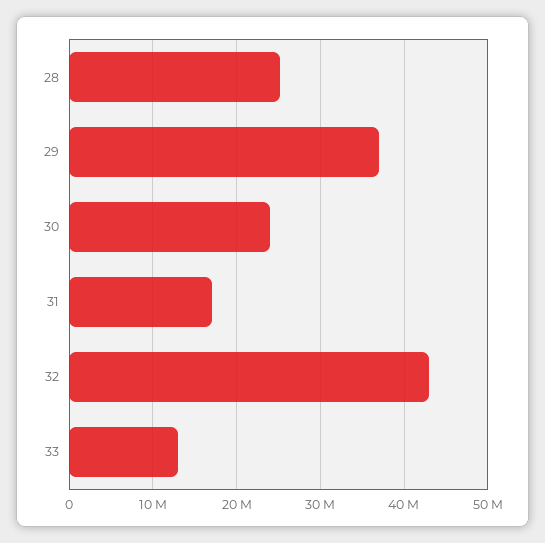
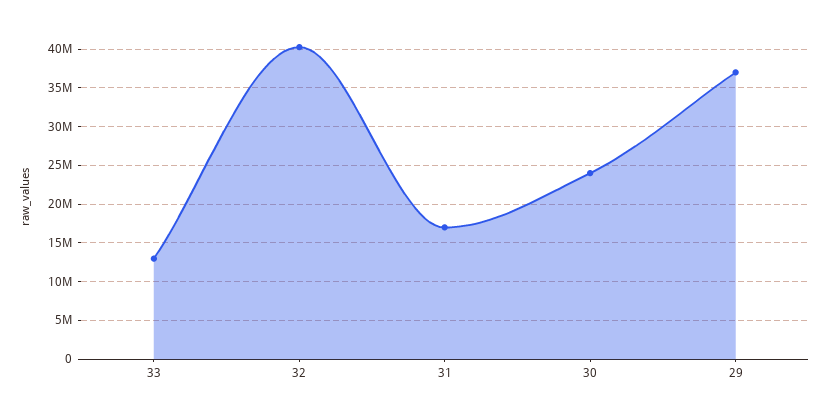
  {
-   "28": 25000000,
    "29": 37000000,
    "30": 24000000,
    "31": 17000000,
-   "32": 43000000,
+   "32": 40000000,
    "33": 13000000
  }

